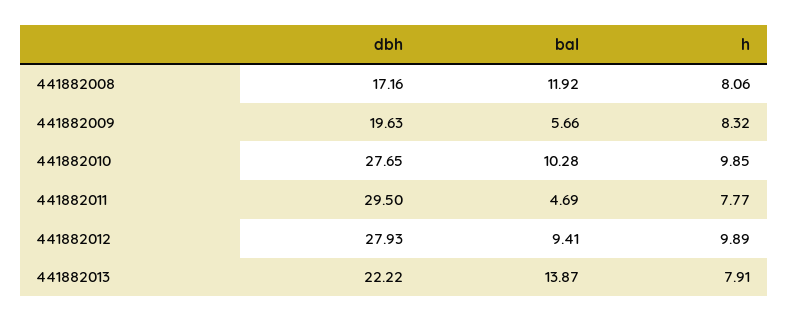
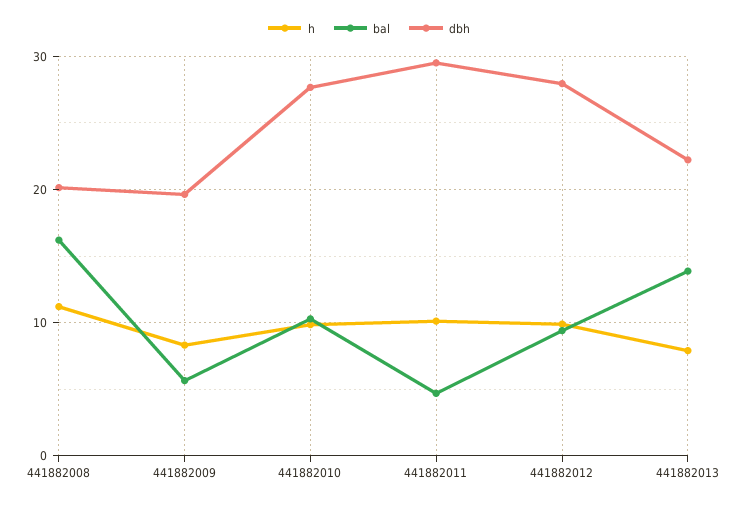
  {
    "dbh": {
-     "441882008": 17.16,
+     "441882008": 20,
      "441882009": 19.63,
      "441882010": 27.65,
      "441882011": 29.5,
      "441882012": 27.93,
      "441882013": 22.22
    },
    "bal": {
-     "441882008": 11.92,
+     "441882008": 16,
      "441882009": 5.66,
      "441882010": 10.28,
      "441882011": 4.69,
      "441882012": 9.41,
      "441882013": 13.87
    },
    "h": {
-     "441882008": 8.06,
+     "441882008": 11,
      "441882009": 8.32,
      "441882010": 9.85,
-     "441882011": 7.77,
+     "441882011": 10,
      "441882012": 9.89,
      "441882013": 7.91
    }
  }

